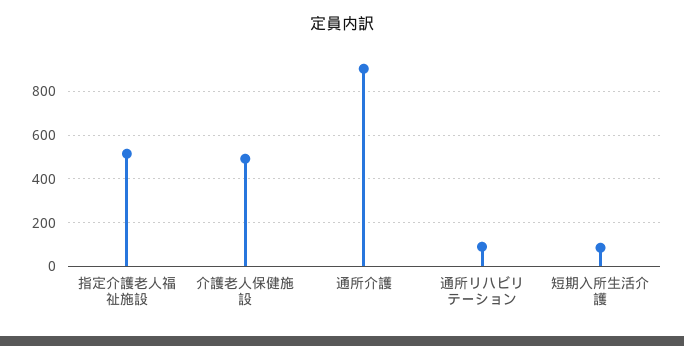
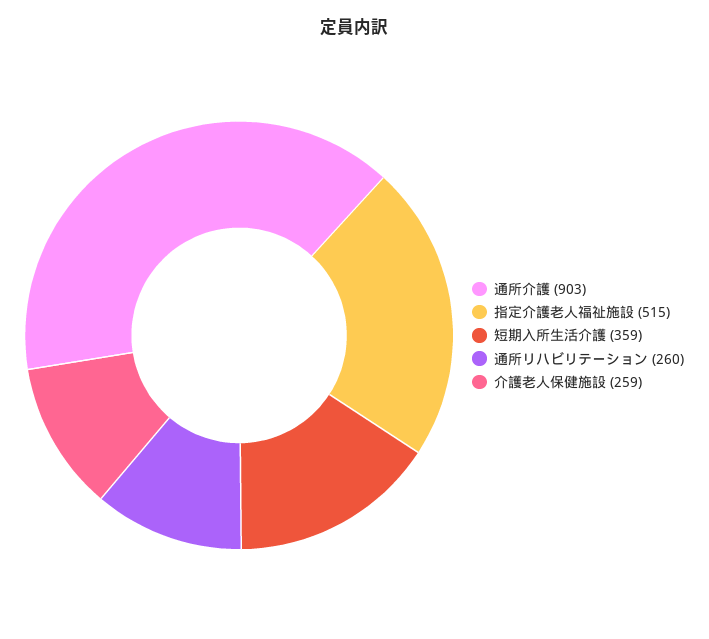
  {
    "指定介護老人福祉施設": 515,
-   "介護老人保健施設": 500,
+   "介護老人保健施設": 259,
    "通所介護": 903,
-   "通所リハビリテーション": 100,
+   "通所リハビリテーション": 260,
-   "短期入所生活介護": 100
+   "短期入所生活介護": 359
  }

